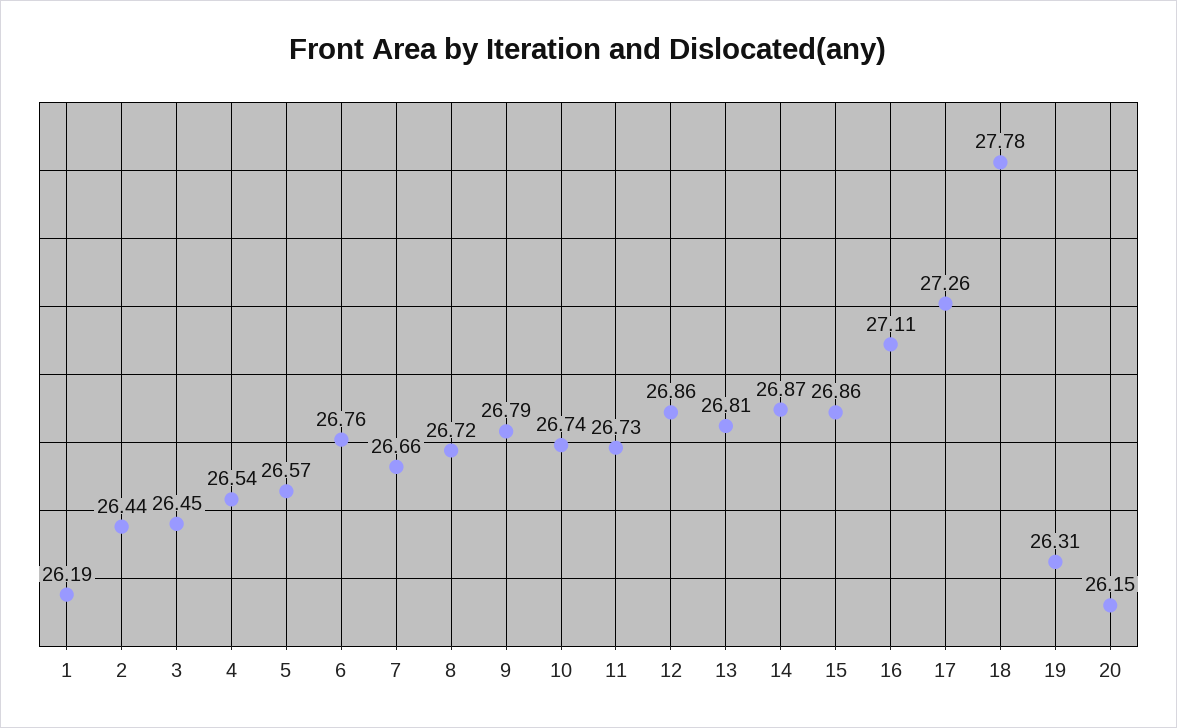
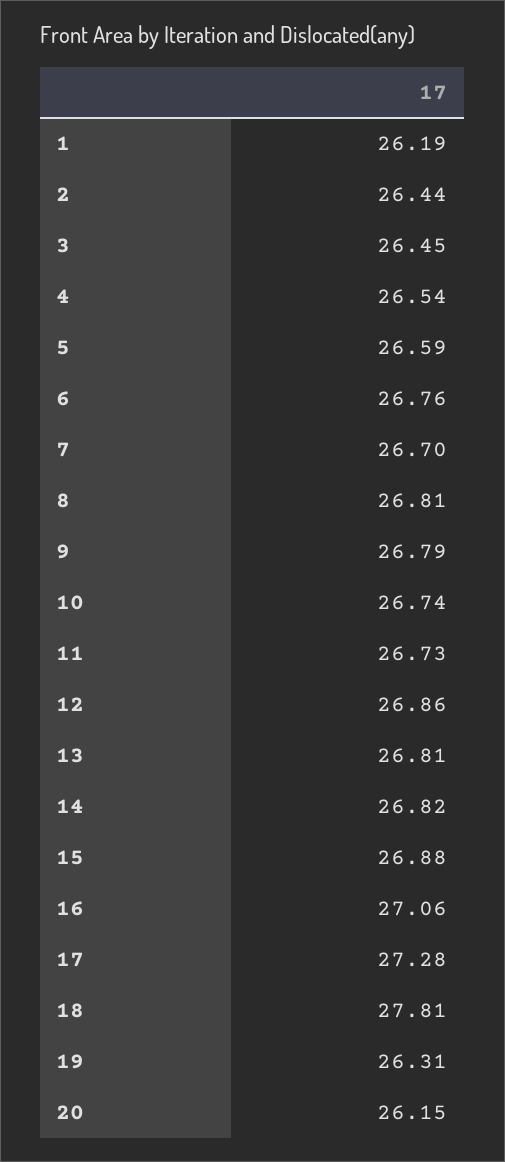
  {
    "1": 26.19,
    "2": 26.44,
    "3": 26.45,
    "4": 26.54,
-   "5": 26.57,
+   "5": 26.59,
    "6": 26.76,
-   "7": 26.66,
+   "7": 26.7,
-   "8": 26.72,
+   "8": 26.81,
    "9": 26.79,
    "10": 26.74,
    "11": 26.73,
    "12": 26.86,
    "13": 26.81,
-   "14": 26.87,
+   "14": 26.82,
-   "15": 26.86,
+   "15": 26.88,
-   "16": 27.11,
+   "16": 27.06,
-   "17": 27.26,
+   "17": 27.28,
-   "18": 27.78,
+   "18": 27.81,
    "19": 26.31,
    "20": 26.15
  }

